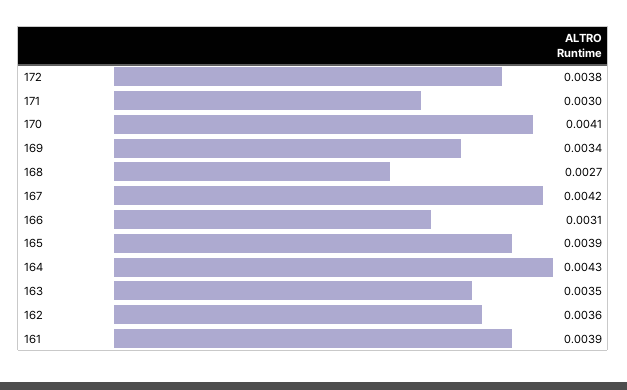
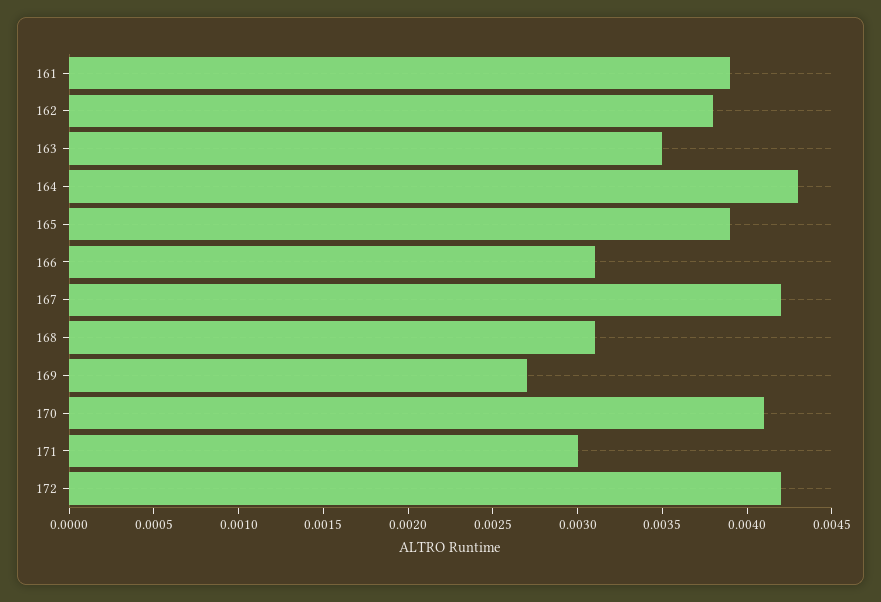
  {
-   "172": 0.0038,
+   "172": 0.0042,
    "171": 0.003,
    "170": 0.0041,
-   "169": 0.0034,
+   "169": 0.0027,
-   "168": 0.0027,
+   "168": 0.0031,
    "167": 0.0042,
    "166": 0.0031,
    "165": 0.0039,
    "164": 0.0043,
    "163": 0.0035,
-   "162": 0.0036,
+   "162": 0.0038,
    "161": 0.0039
  }

